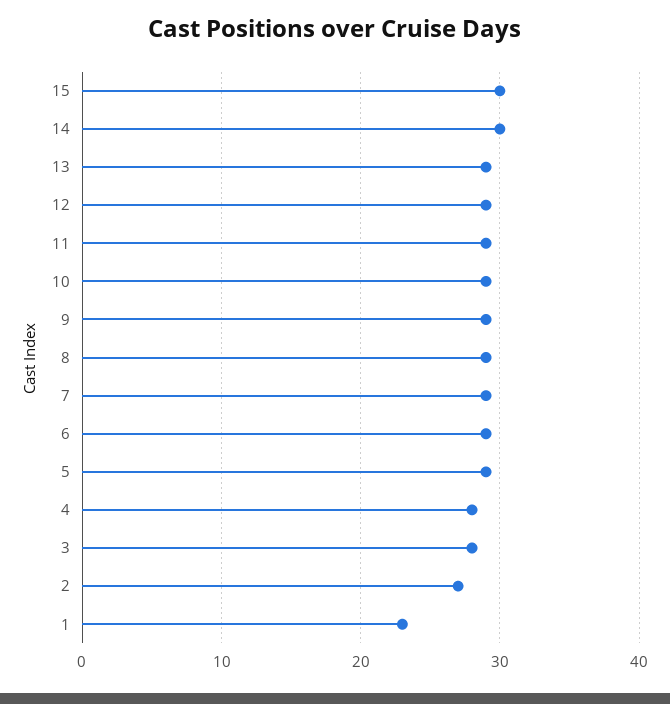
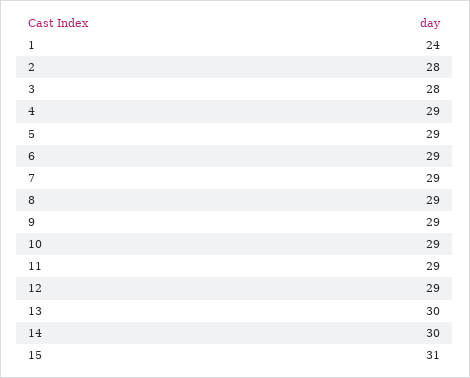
  {
-   "15": 30,
+   "15": 31,
    "14": 30,
-   "13": 29,
+   "13": 30,
    "12": 29,
    "11": 29,
    "10": 29,
    "9": 29,
    "8": 29,
    "7": 29,
    "6": 29,
    "5": 29,
-   "4": 28,
+   "4": 29,
    "3": 28,
-   "2": 27,
+   "2": 28,
-   "1": 23
+   "1": 24
  }

